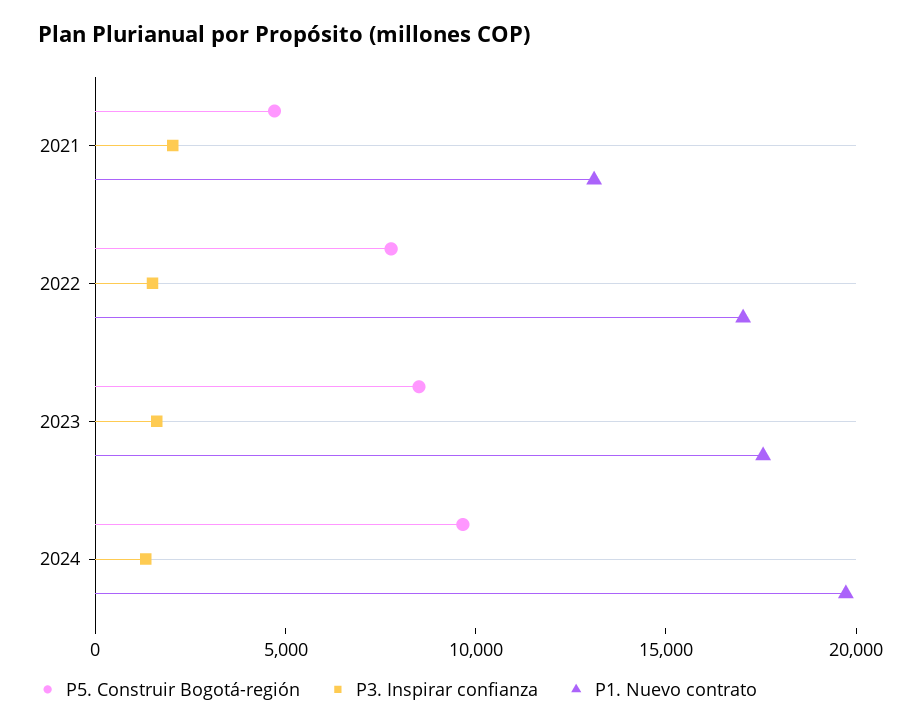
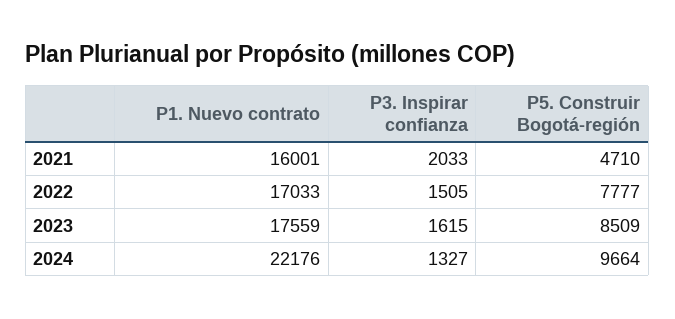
  {
    "P5. Construir Bogotá-región": {
      "2021": 4710,
      "2022": 7777,
      "2023": 8509,
      "2024": 9664
    },
    "P3. Inspirar confianza": {
      "2021": 2033,
      "2022": 1505,
      "2023": 1615,
      "2024": 1327
    },
    "P1. Nuevo contrato": {
-     "2021": 13000,
+     "2021": 16001,
      "2022": 17033,
      "2023": 17559,
-     "2024": 20000
+     "2024": 22176
    }
  }

